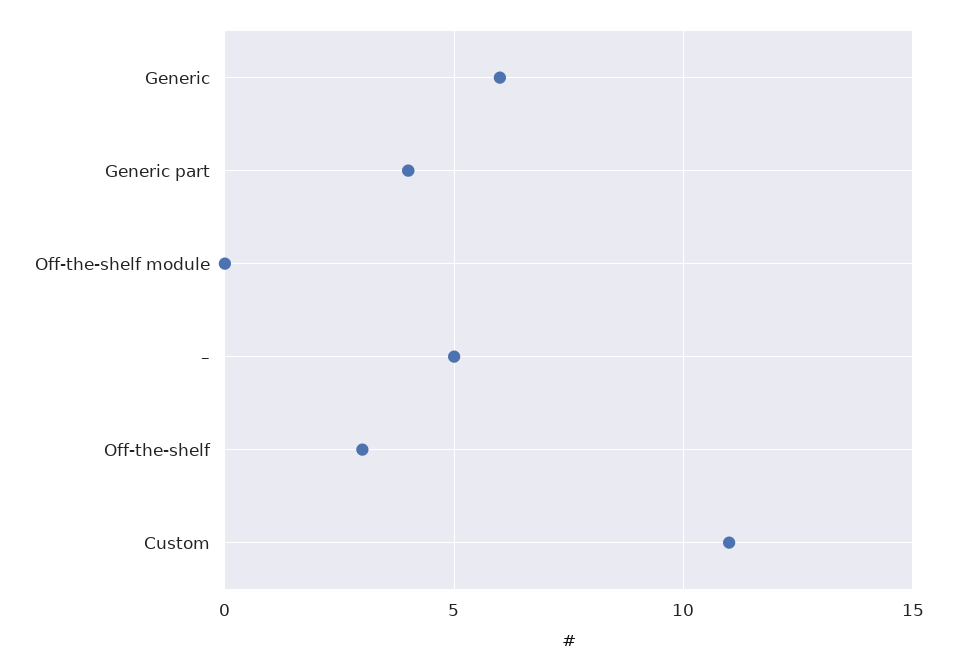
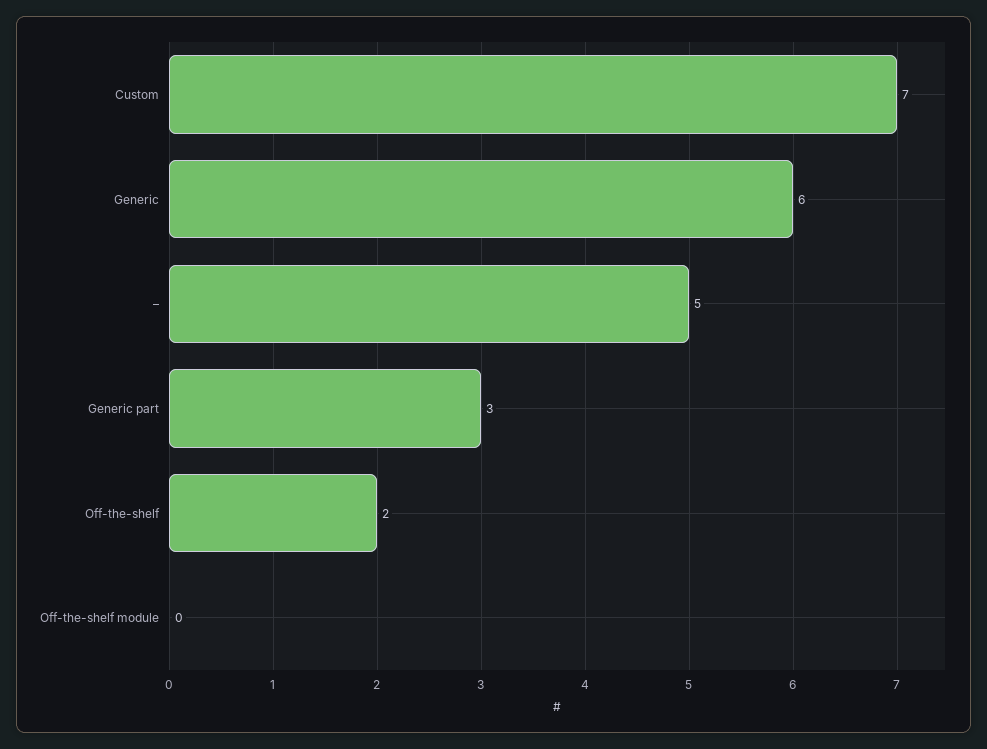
  {
    "Generic": 6,
-   "Generic part": 4,
+   "Generic part": 3,
    "Off-the-shelf module": 0,
    "–": 5,
-   "Off-the-shelf": 3,
+   "Off-the-shelf": 2,
-   "Custom": 11
+   "Custom": 7
  }

